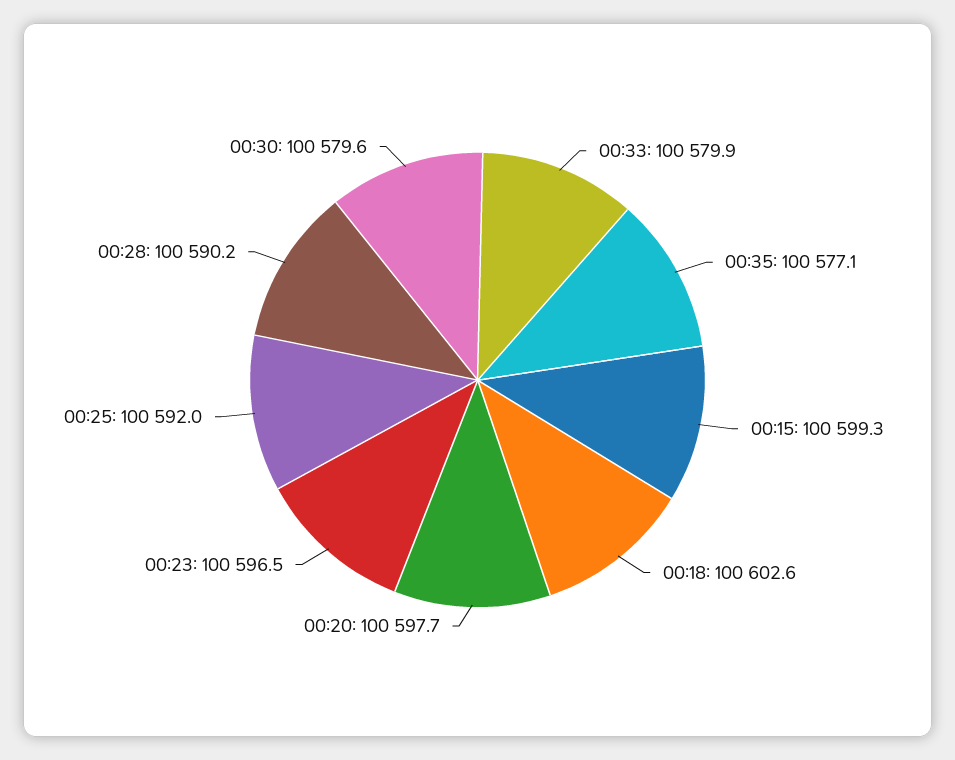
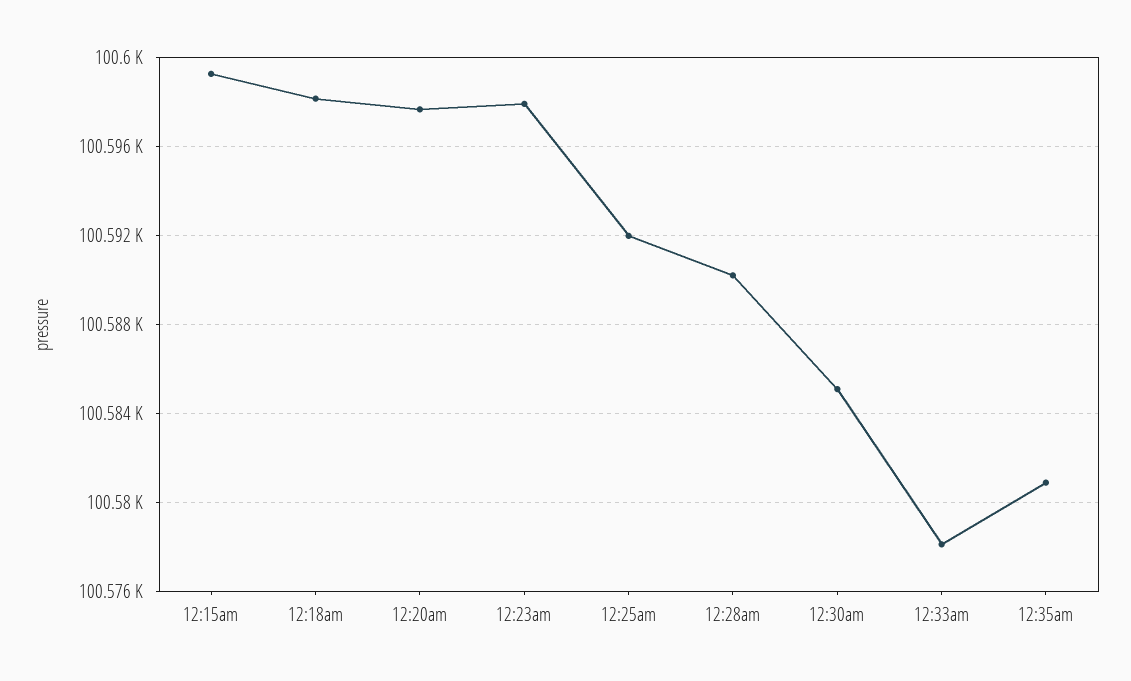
  {
-   "00:33": 100579.9,
+   "00:33": 100578,
-   "00:35": 100577.1,
+   "00:35": 100581,
    "00:15": 100599.3,
-   "00:18": 100602.6,
+   "00:18": 100598,
    "00:20": 100597.7,
-   "00:23": 100596.5,
+   "00:23": 100598,
    "00:25": 100592,
    "00:28": 100590.2,
-   "00:30": 100579.6
+   "00:30": 100585
  }

